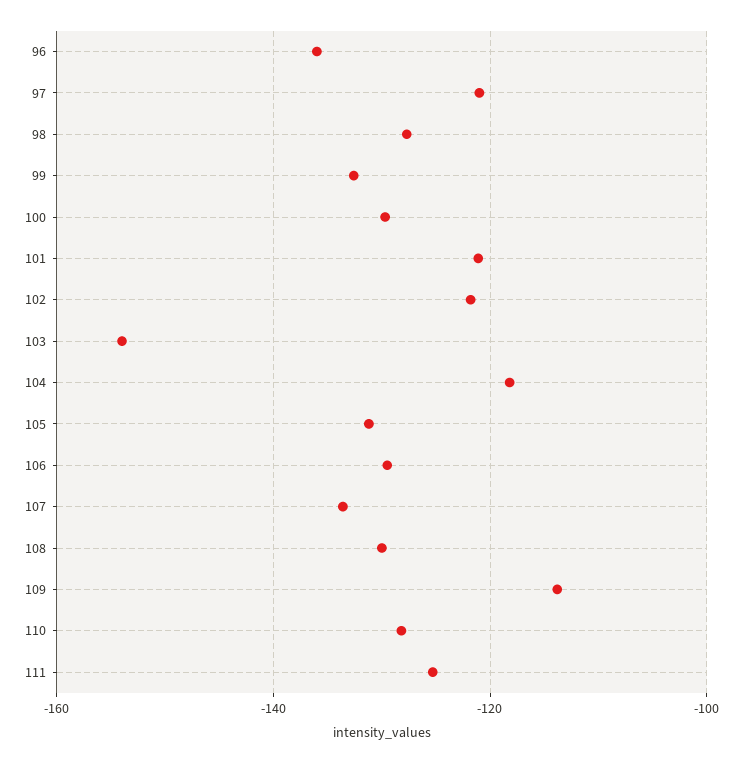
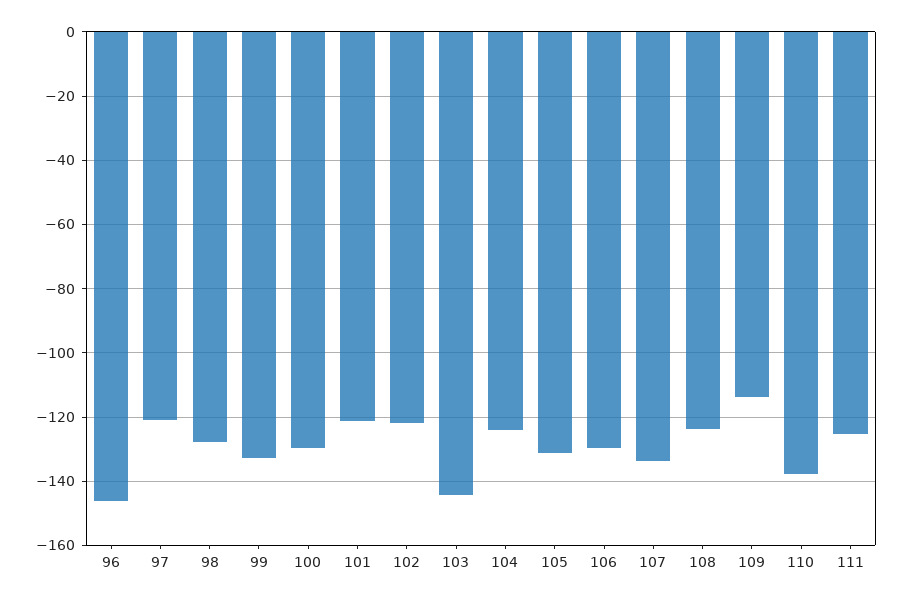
  {
-   "96": -136,
+   "96": -146,
    "97": -122,
    "98": -128,
    "99": -132,
    "100": -130,
    "101": -122,
    "102": -122,
-   "103": -154,
+   "103": -144,
-   "104": -118,
+   "104": -124,
    "105": -132,
    "106": -130,
    "107": -134,
-   "108": -130,
+   "108": -124,
    "109": -114,
-   "110": -128,
+   "110": -138,
    "111": -126
  }

